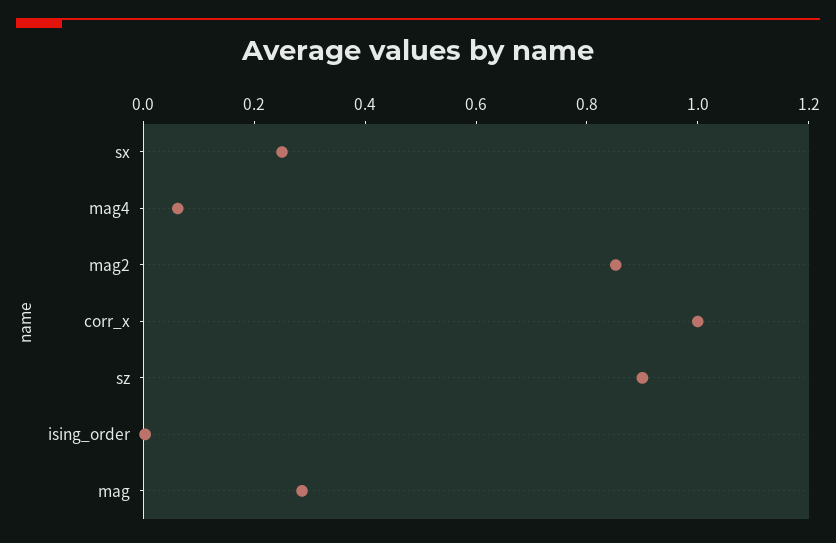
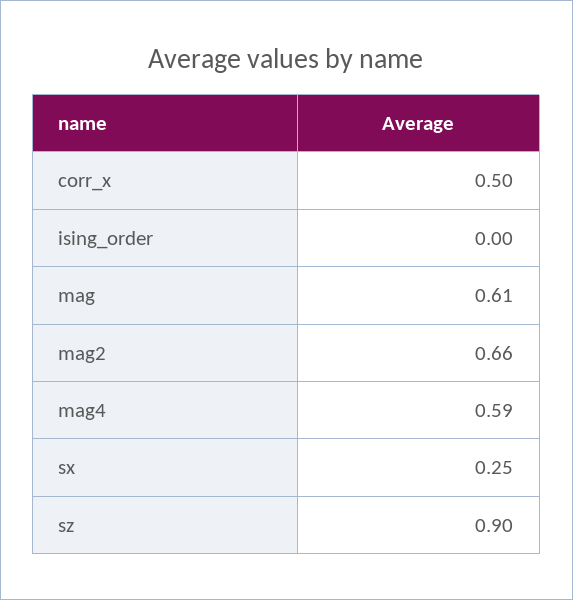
  {
    "sx": 0.25,
-   "mag4": 0.05,
+   "mag4": 0.59,
-   "mag2": 0.85,
+   "mag2": 0.66,
-   "corr_x": 1,
+   "corr_x": 0.5,
    "sz": 0.9,
    "ising_order": 0,
-   "mag": 0.3
+   "mag": 0.61
  }

